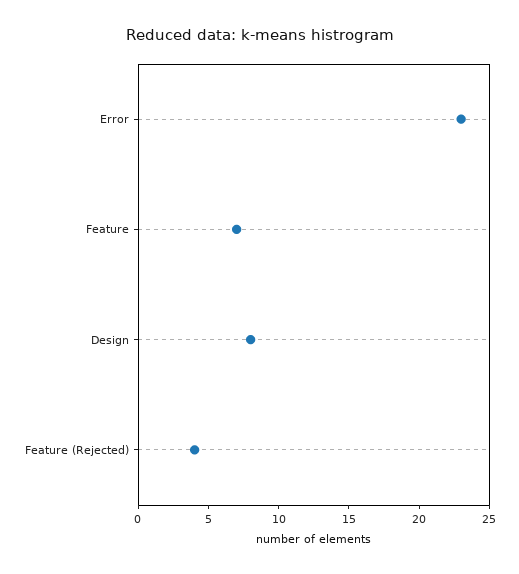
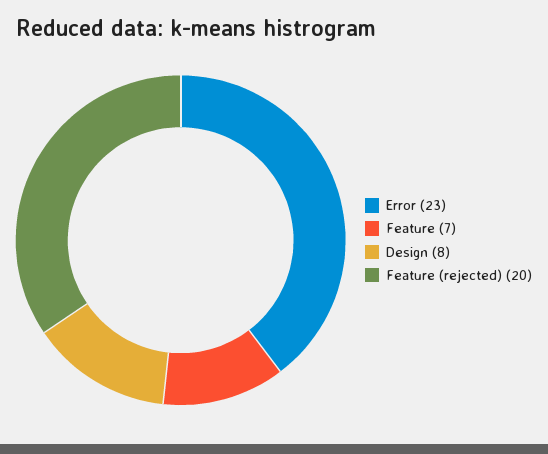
  {
    "Error": 23,
    "Feature": 7,
    "Design": 8,
-   "Feature (Rejected)": 4
+   "Feature (Rejected)": 20
  }

